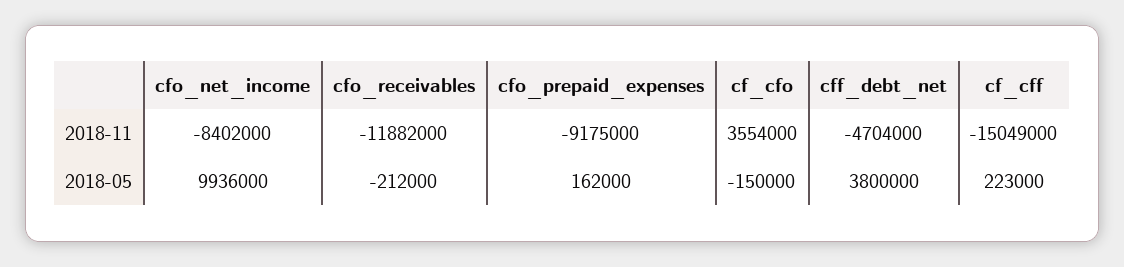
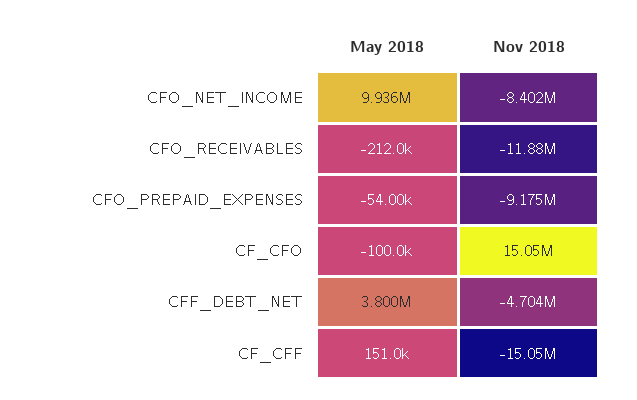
  {
    "cfo_net_income": {
      "2018-11": -8402000,
      "2018-05": 9936000
    },
    "cfo_receivables": {
      "2018-11": -11882000,
      "2018-05": -212000
    },
    "cfo_prepaid_expenses": {
      "2018-11": -9175000,
-     "2018-05": 162000
+     "2018-05": -54000
    },
    "cf_cfo": {
-     "2018-11": 3554000,
+     "2018-11": 15050000,
-     "2018-05": -150000
+     "2018-05": -100000
    },
    "cff_debt_net": {
      "2018-11": -4704000,
      "2018-05": 3800000
    },
    "cf_cff": {
      "2018-11": -15049000,
-     "2018-05": 223000
+     "2018-05": 151000
    }
  }

